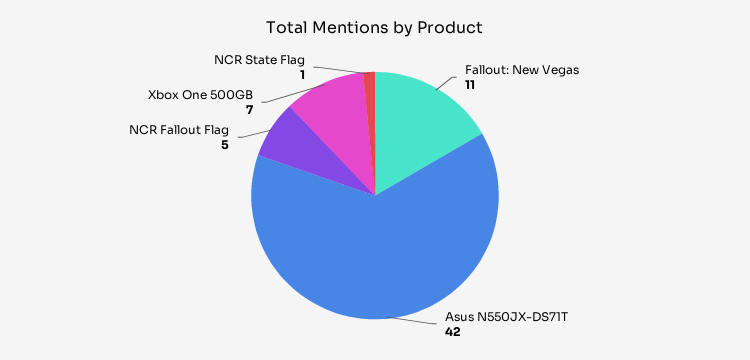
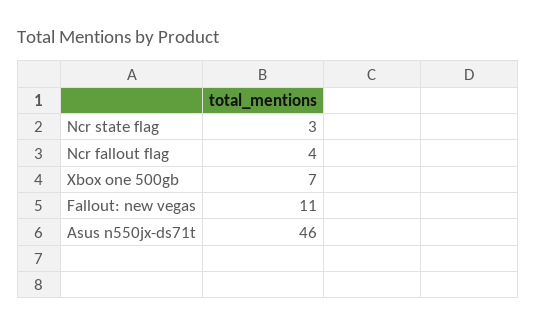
  {
    "Fallout: New Vegas": 11,
-   "Asus N550JX-DS71T": 42,
+   "Asus N550JX-DS71T": 46,
-   "NCR Fallout Flag": 5,
+   "NCR Fallout Flag": 4,
    "Xbox One 500GB": 7,
-   "NCR State Flag": 1
+   "NCR State Flag": 3
  }

